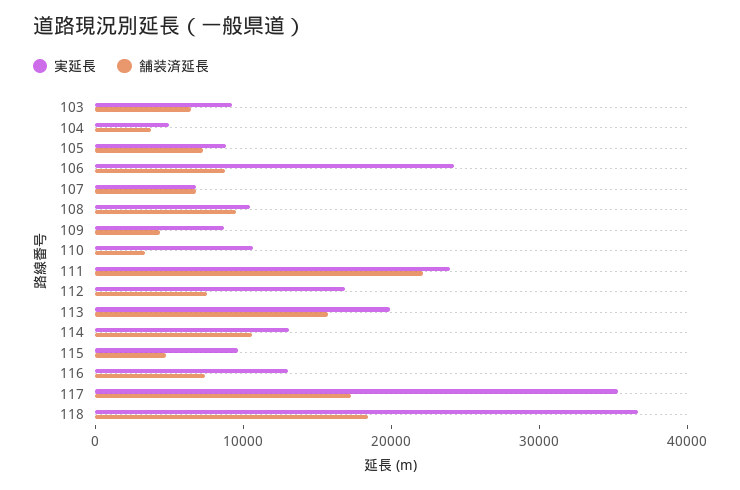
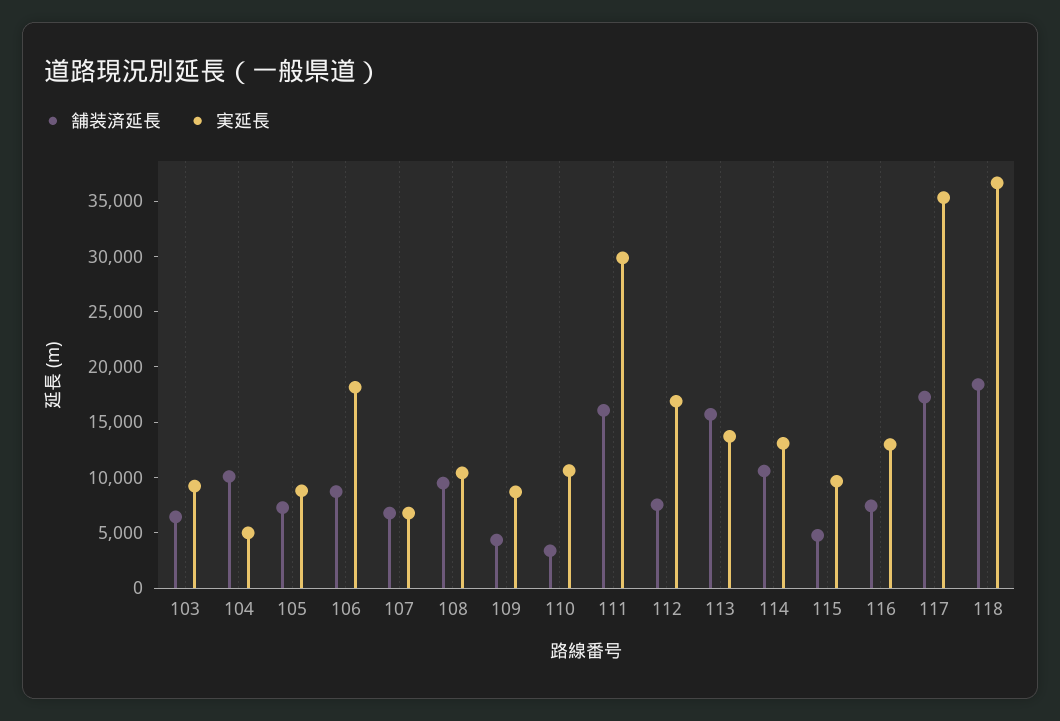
  {
    "実延長": {
      "103": 9000,
      "104": 5000,
      "105": 9000,
-     "106": 24000,
+     "106": 18000,
      "107": 7000,
      "108": 10000,
      "109": 9000,
      "110": 11000,
-     "111": 24000,
+     "111": 30000,
      "112": 17000,
-     "113": 20000,
+     "113": 14000,
      "114": 13000,
      "115": 10000,
      "116": 13000,
      "117": 35000,
      "118": 37000
    },
    "舗装済延長": {
      "103": 6000,
-     "104": 4000,
+     "104": 10000,
      "105": 7000,
      "106": 9000,
      "107": 7000,
      "108": 9000,
      "109": 4000,
      "110": 3000,
-     "111": 22000,
+     "111": 16000,
      "112": 8000,
      "113": 16000,
      "114": 11000,
      "115": 5000,
      "116": 7000,
      "117": 17000,
      "118": 18000
    }
  }

